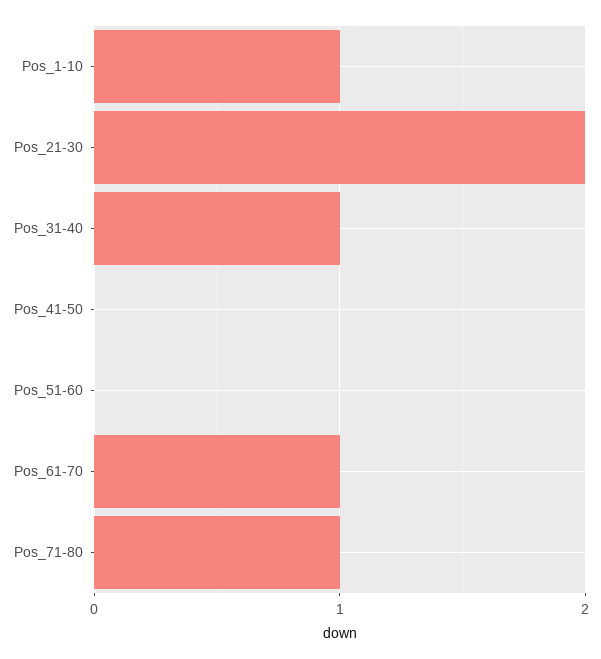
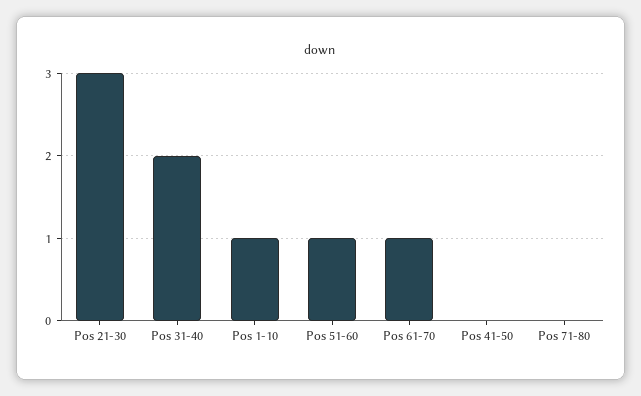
  {
    "Pos_1-10": 1,
-   "Pos_21-30": 2,
+   "Pos_21-30": 3,
-   "Pos_31-40": 1,
+   "Pos_31-40": 2,
    "Pos_41-50": 0,
-   "Pos_51-60": 0,
+   "Pos_51-60": 1,
    "Pos_61-70": 1,
-   "Pos_71-80": 1
+   "Pos_71-80": 0
  }

